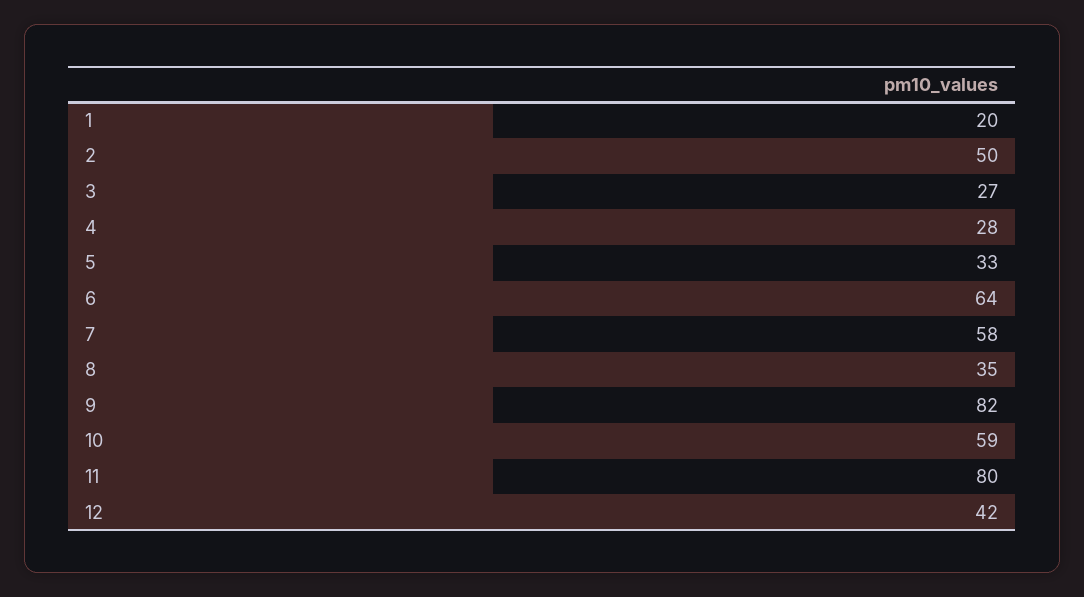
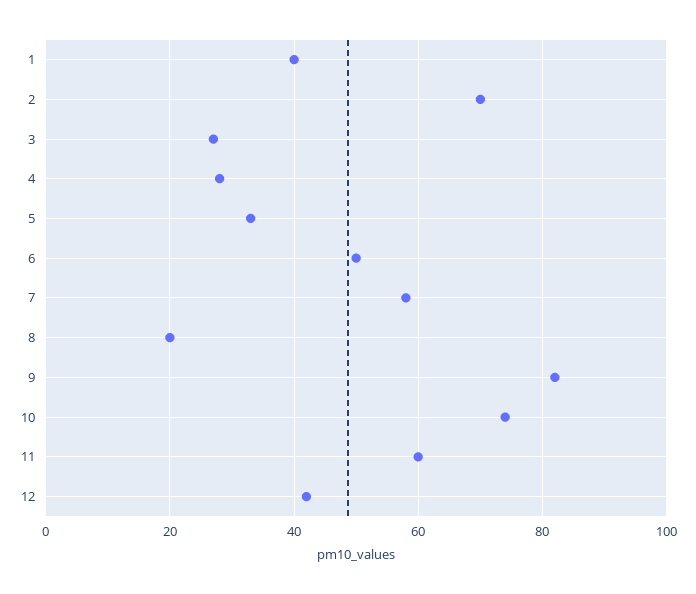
  {
-   "1": 20,
+   "1": 40,
-   "2": 50,
+   "2": 70,
    "3": 27,
    "4": 28,
    "5": 33,
-   "6": 64,
+   "6": 50,
    "7": 58,
-   "8": 35,
+   "8": 20,
    "9": 82,
-   "10": 59,
+   "10": 75,
-   "11": 80,
+   "11": 60,
    "12": 42
  }

